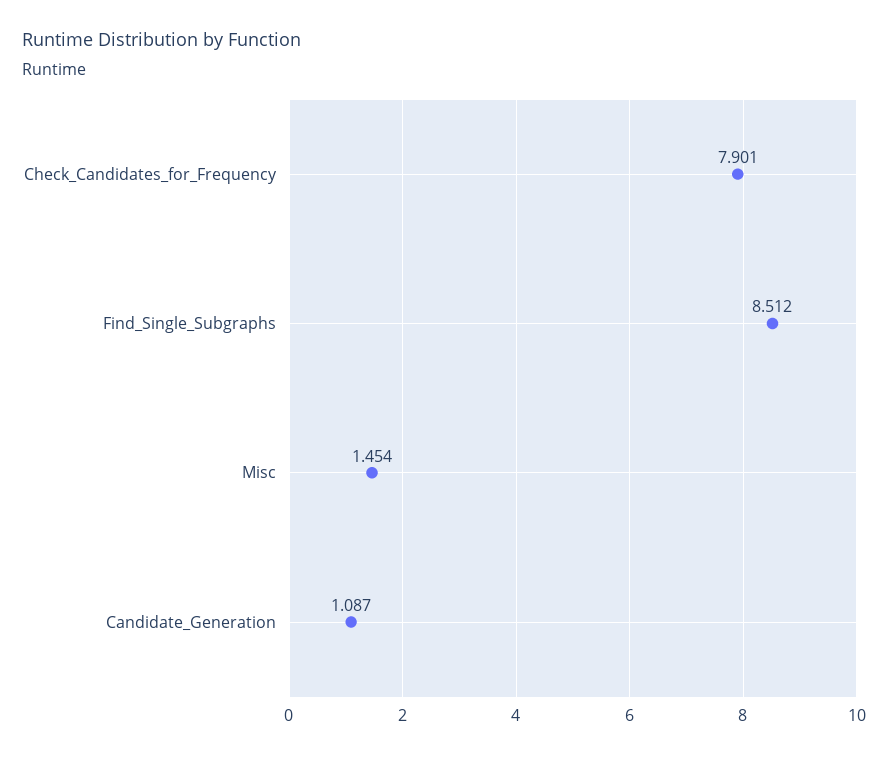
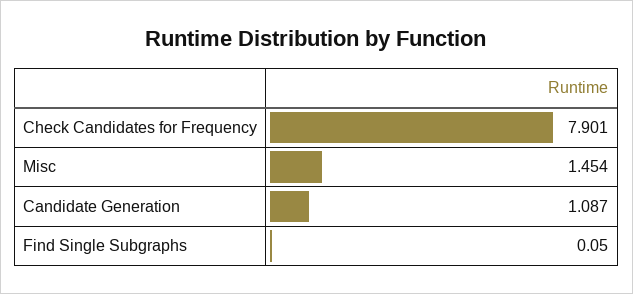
  {
    "Check_Candidates_for_Frequency": 7.901,
-   "Find_Single_Subgraphs": 8.512,
+   "Find_Single_Subgraphs": 0.05,
    "Misc": 1.454,
    "Candidate_Generation": 1.087
  }

